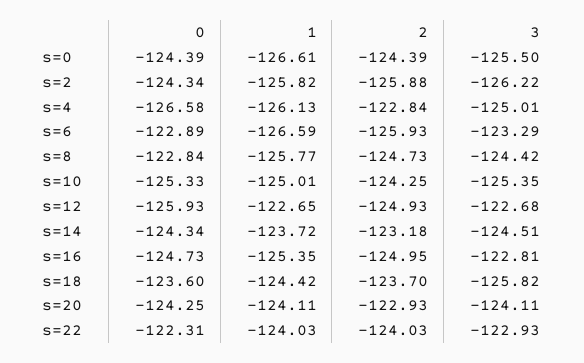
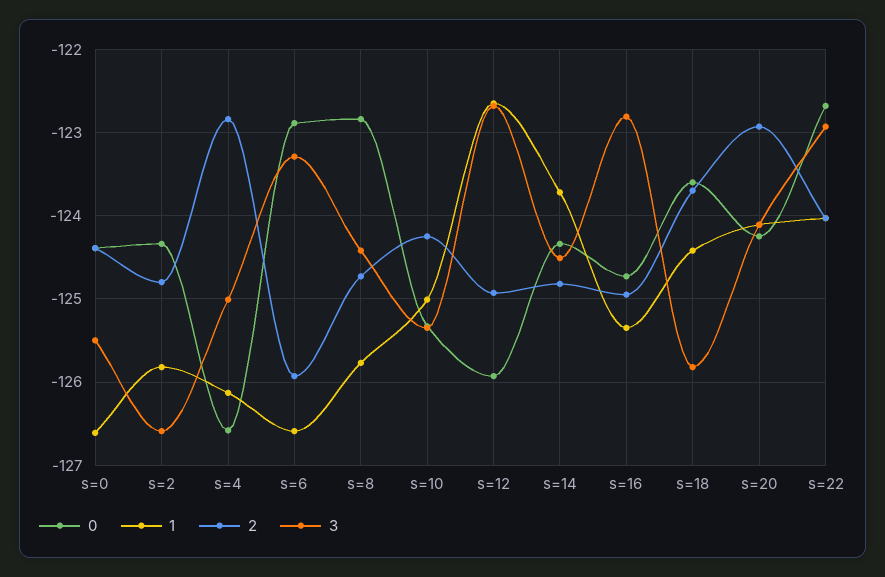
  {
    "0": {
      "s=0": -124.39,
      "s=2": -124.34,
      "s=4": -126.58,
      "s=6": -122.89,
      "s=8": -122.84,
      "s=10": -125.33,
      "s=12": -125.93,
      "s=14": -124.34,
      "s=16": -124.73,
      "s=18": -123.6,
      "s=20": -124.25,
-     "s=22": -122.31
+     "s=22": -122.7
    },
    "1": {
      "s=0": -126.61,
      "s=2": -125.82,
      "s=4": -126.13,
      "s=6": -126.59,
      "s=8": -125.77,
      "s=10": -125.01,
      "s=12": -122.65,
      "s=14": -123.72,
      "s=16": -125.35,
      "s=18": -124.42,
      "s=20": -124.11,
      "s=22": -124.03
    },
    "2": {
      "s=0": -124.39,
-     "s=2": -125.88,
+     "s=2": -124.8,
      "s=4": -122.84,
      "s=6": -125.93,
      "s=8": -124.73,
      "s=10": -124.25,
      "s=12": -124.93,
-     "s=14": -123.18,
+     "s=14": -124.8,
      "s=16": -124.95,
      "s=18": -123.7,
      "s=20": -122.93,
      "s=22": -124.03
    },
    "3": {
      "s=0": -125.5,
-     "s=2": -126.22,
+     "s=2": -126.6,
      "s=4": -125.01,
      "s=6": -123.29,
      "s=8": -124.42,
      "s=10": -125.35,
      "s=12": -122.68,
      "s=14": -124.51,
      "s=16": -122.81,
      "s=18": -125.82,
      "s=20": -124.11,
      "s=22": -122.93
    }
  }

